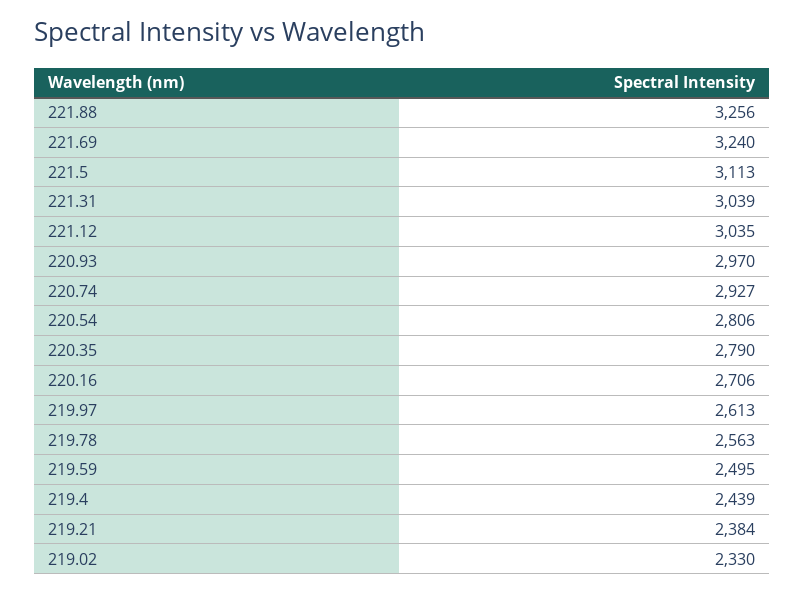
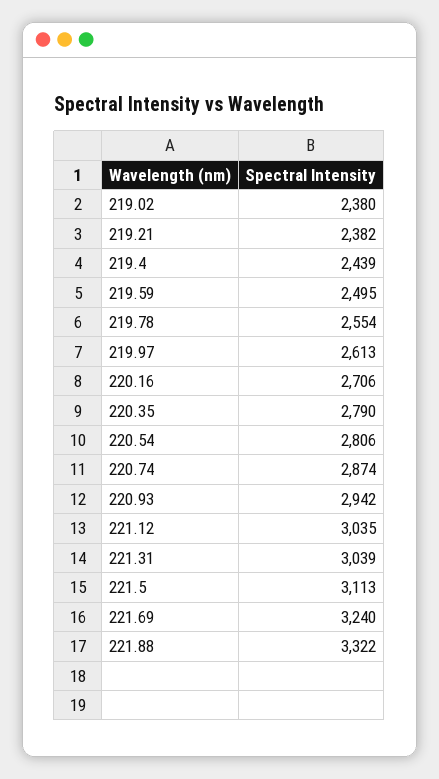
  {
-   "221.88": 3256,
+   "221.88": 3322,
    "221.69": 3240,
    "221.5": 3113,
    "221.31": 3039,
    "221.12": 3035,
-   "220.93": 2970,
+   "220.93": 2942,
-   "220.74": 2927,
+   "220.74": 2874,
    "220.54": 2806,
    "220.35": 2790,
    "220.16": 2706,
    "219.97": 2613,
-   "219.78": 2563,
+   "219.78": 2554,
    "219.59": 2495,
    "219.4": 2439,
-   "219.21": 2384,
+   "219.21": 2382,
-   "219.02": 2330
+   "219.02": 2380
  }

